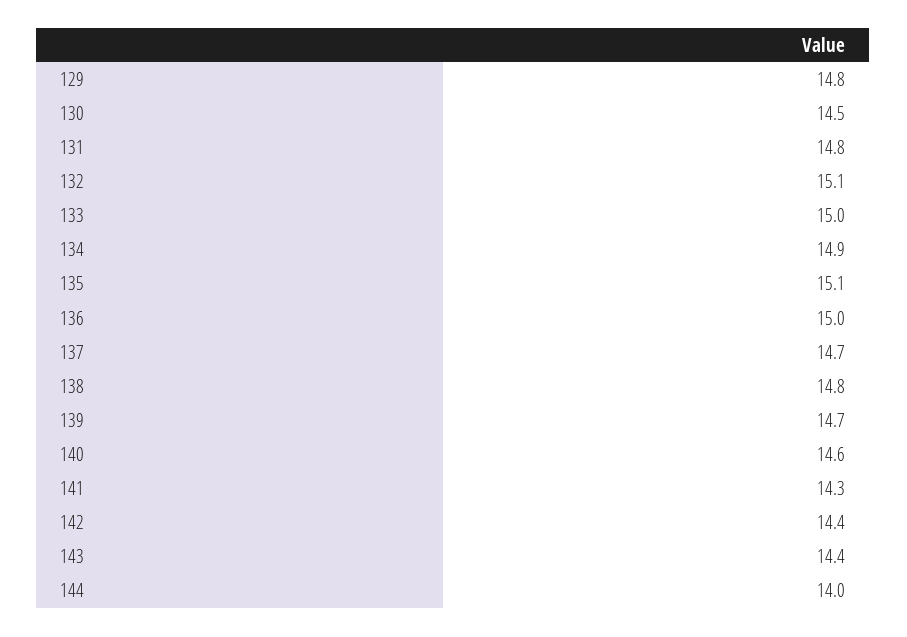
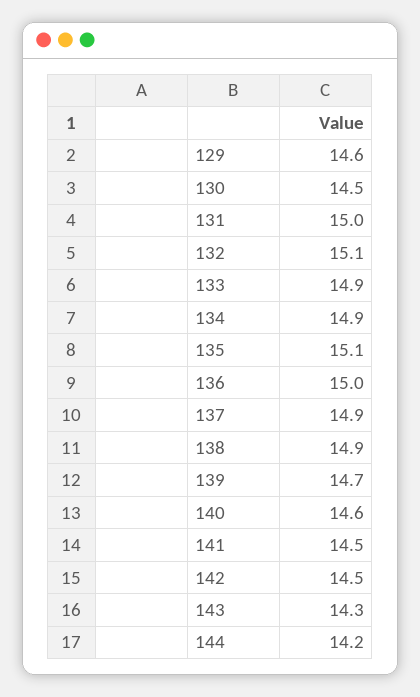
  {
-   "129": 14.8,
+   "129": 14.6,
    "130": 14.5,
-   "131": 14.8,
+   "131": 15,
    "132": 15.1,
-   "133": 15,
+   "133": 14.9,
    "134": 14.9,
    "135": 15.1,
    "136": 15,
-   "137": 14.7,
+   "137": 14.9,
-   "138": 14.8,
+   "138": 14.9,
    "139": 14.7,
    "140": 14.6,
-   "141": 14.3,
+   "141": 14.5,
-   "142": 14.4,
+   "142": 14.5,
-   "143": 14.4,
+   "143": 14.3,
-   "144": 14
+   "144": 14.2
  }

